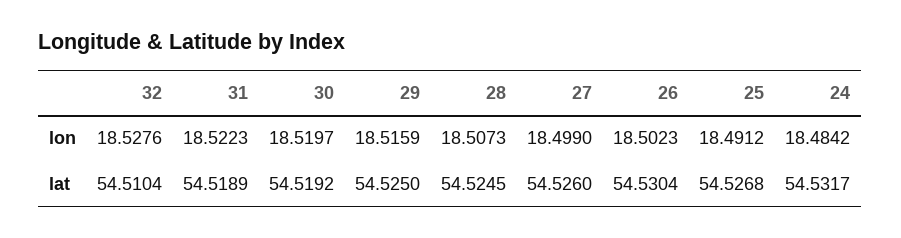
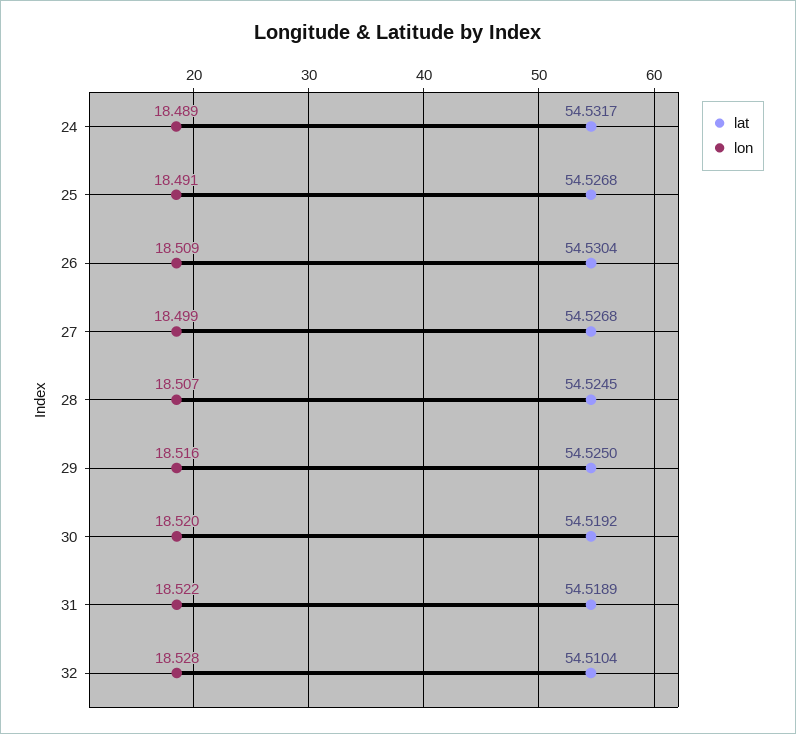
  {
    "lon": {
      "32": 18.5276,
      "31": 18.5223,
      "30": 18.5197,
      "29": 18.5159,
      "28": 18.5073,
      "27": 18.499,
-     "26": 18.5023,
+     "26": 18.509,
      "25": 18.4912,
-     "24": 18.4842
+     "24": 18.489
    },
    "lat": {
      "32": 54.5104,
      "31": 54.5189,
      "30": 54.5192,
      "29": 54.525,
      "28": 54.5245,
-     "27": 54.526,
+     "27": 54.5268,
      "26": 54.5304,
      "25": 54.5268,
      "24": 54.5317
    }
  }

